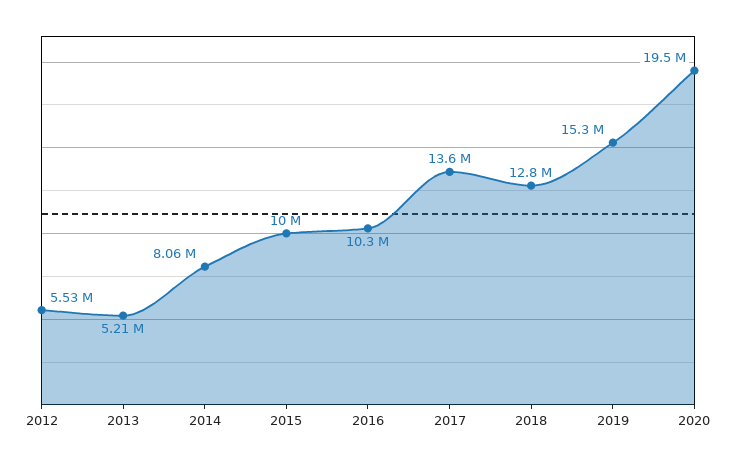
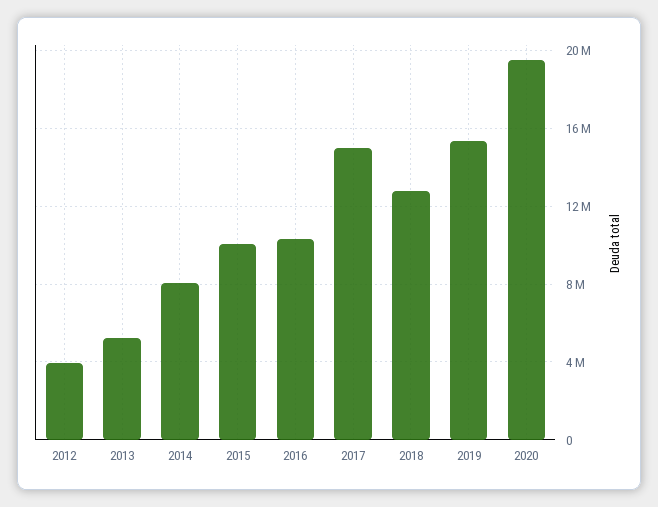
  {
-   "2012": 5530000,
+   "2012": 4000000,
    "2013": 5210000,
    "2014": 8060000,
    "2015": 10000000,
    "2016": 10300000,
-   "2017": 13600000,
+   "2017": 15000000,
    "2018": 12800000,
    "2019": 15300000,
    "2020": 19500000
  }

